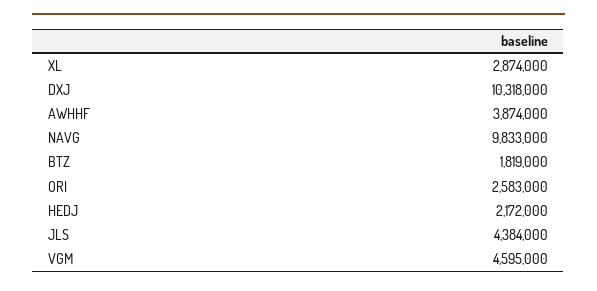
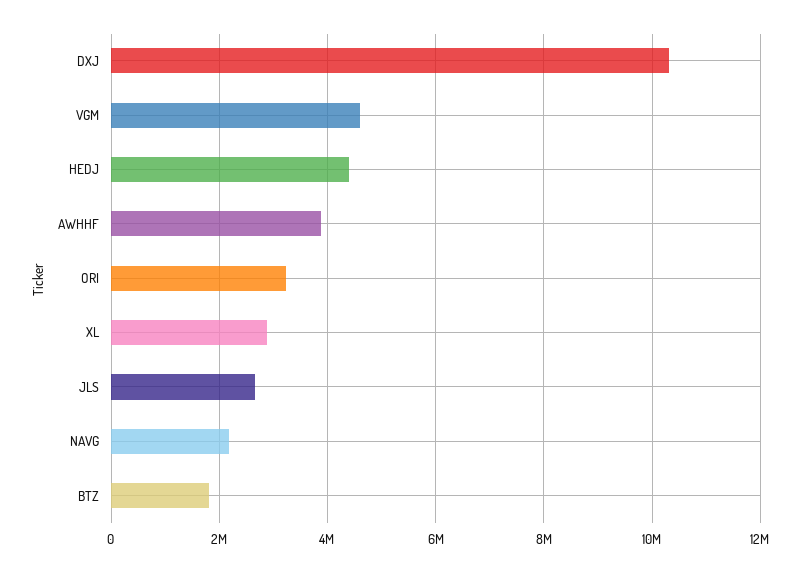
  {
    "XL": 2874000,
    "DXJ": 10318000,
    "AWHHF": 3874000,
-   "NAVG": 9833000,
+   "NAVG": 2200000,
    "BTZ": 1819000,
-   "ORI": 2583000,
+   "ORI": 3200000,
-   "HEDJ": 2172000,
+   "HEDJ": 4400000,
-   "JLS": 4384000,
+   "JLS": 2600000,
    "VGM": 4595000
  }

